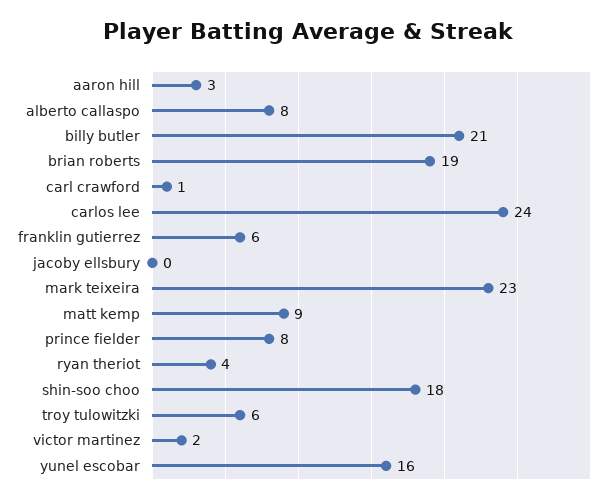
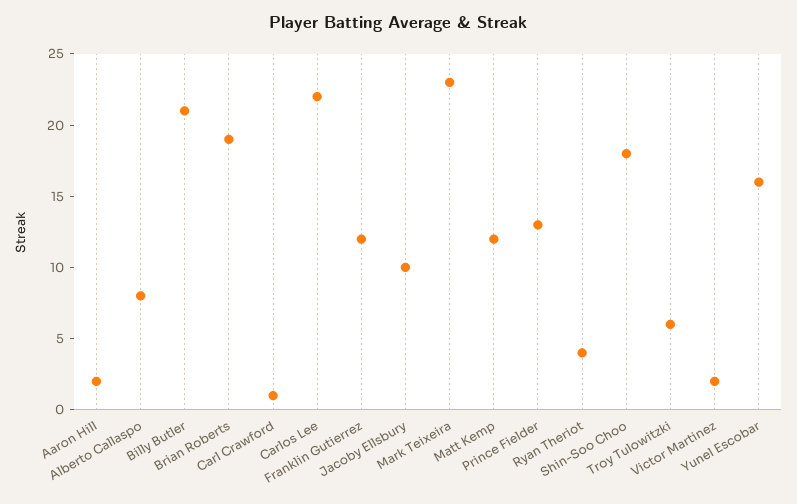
  {
-   "aaron hill": 3,
+   "aaron hill": 2,
    "alberto callaspo": 8,
    "billy butler": 21,
    "brian roberts": 19,
    "carl crawford": 1,
-   "carlos lee": 24,
+   "carlos lee": 22,
-   "franklin gutierrez": 6,
+   "franklin gutierrez": 12,
-   "jacoby ellsbury": 0,
+   "jacoby ellsbury": 10,
    "mark teixeira": 23,
-   "matt kemp": 9,
+   "matt kemp": 12,
-   "prince fielder": 8,
+   "prince fielder": 13,
    "ryan theriot": 4,
    "shin-soo choo": 18,
    "troy tulowitzki": 6,
    "victor martinez": 2,
    "yunel escobar": 16
  }

